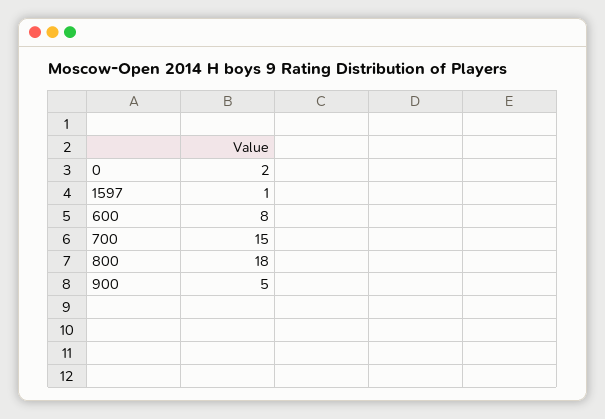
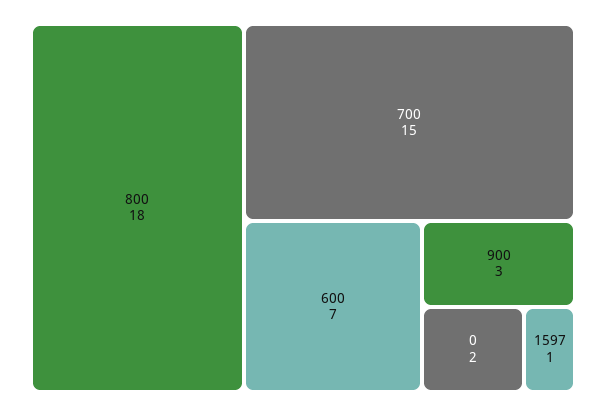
  {
    "0": 2,
    "1597": 1,
-   "600": 8,
+   "600": 7,
    "700": 15,
    "800": 18,
-   "900": 5
+   "900": 3
  }

